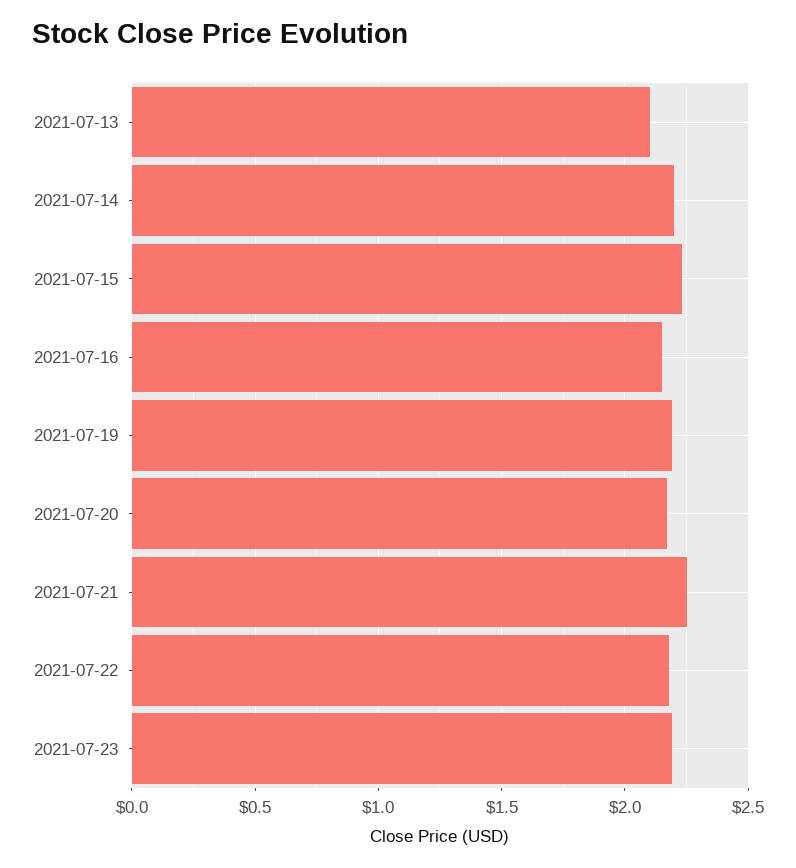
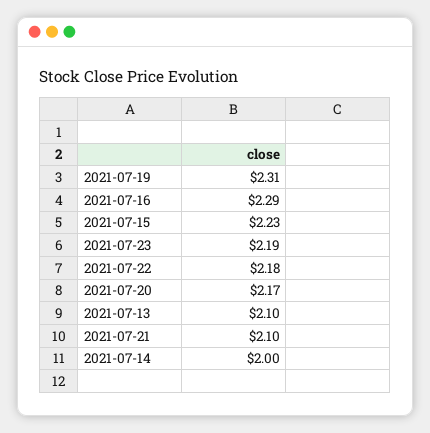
  {
    "2021-07-13": 2.1,
-   "2021-07-14": 2.2,
+   "2021-07-14": 2,
    "2021-07-15": 2.23,
-   "2021-07-16": 2.15,
+   "2021-07-16": 2.29,
-   "2021-07-19": 2.2,
+   "2021-07-19": 2.31,
    "2021-07-20": 2.17,
-   "2021-07-21": 2.25,
+   "2021-07-21": 2.1,
    "2021-07-22": 2.18,
    "2021-07-23": 2.19
  }

